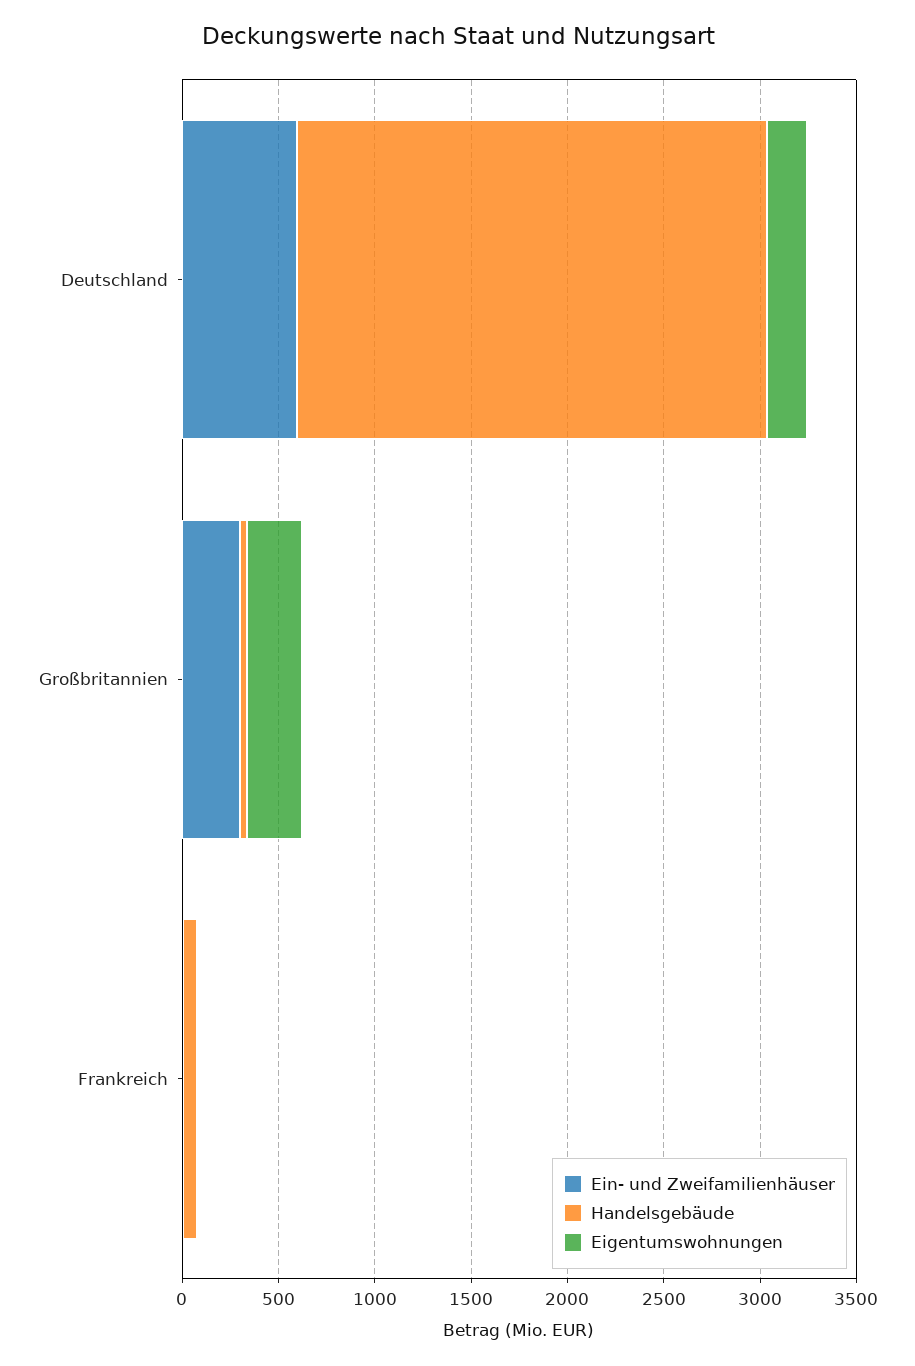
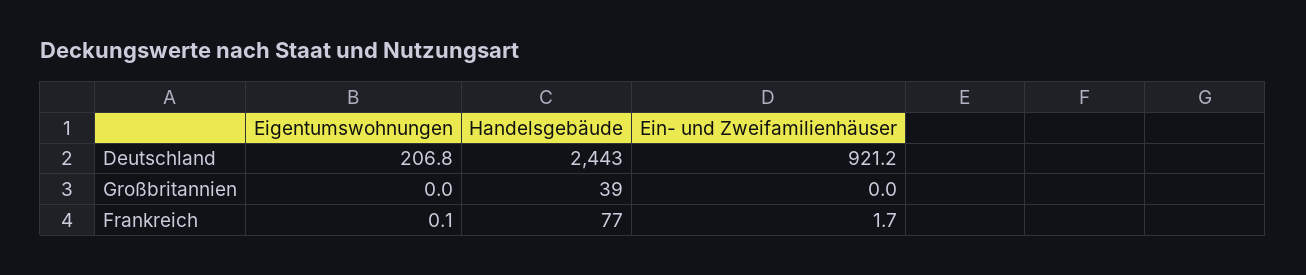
  {
    "Ein- und Zweifamilienhäuser": {
-     "Deutschland": 600,
+     "Deutschland": 921.2,
-     "Großbritannien": 300,
+     "Großbritannien": 0,
      "Frankreich": 1.7
    },
    "Handelsgebäude": {
      "Deutschland": 2443,
      "Großbritannien": 39,
      "Frankreich": 77
    },
    "Eigentumswohnungen": {
      "Deutschland": 206.8,
-     "Großbritannien": 300,
+     "Großbritannien": 0,
      "Frankreich": 0.1
    }
  }

